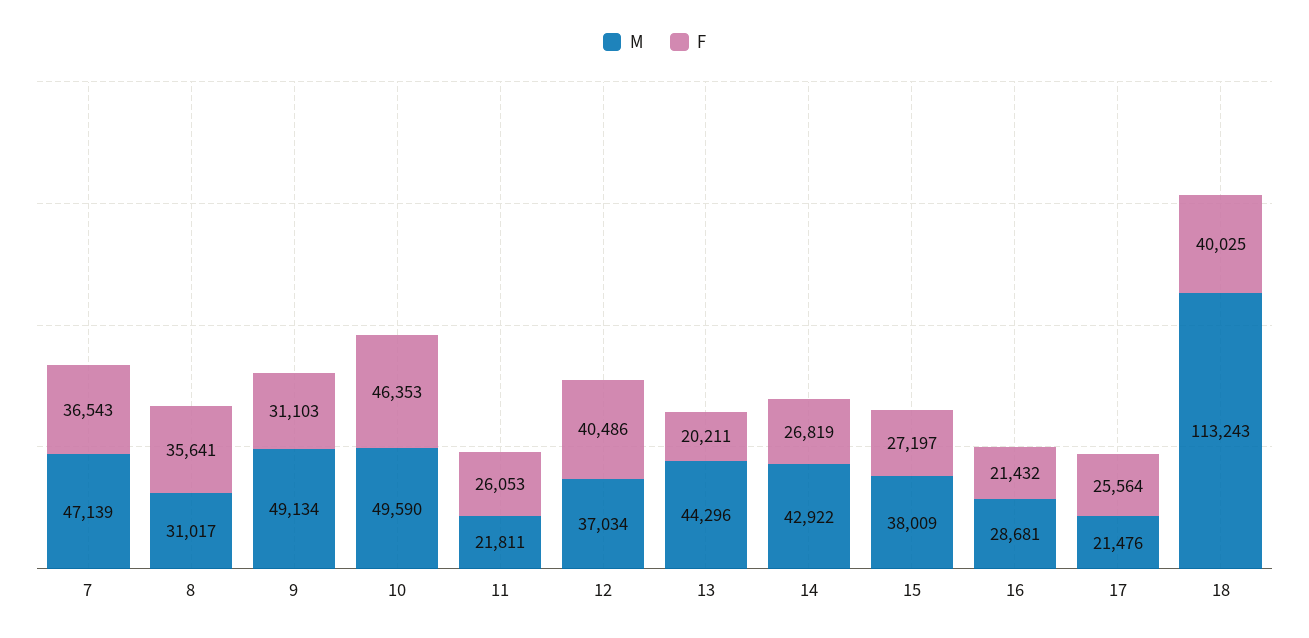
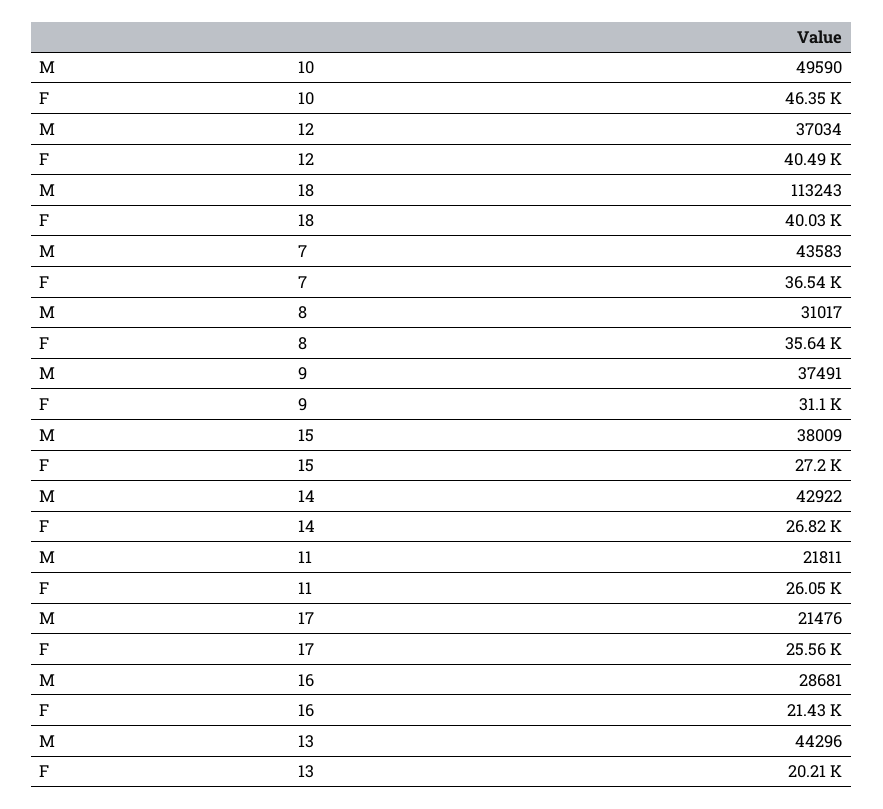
  {
    "M": {
-     "7": 47139,
+     "7": 43583,
      "8": 31017,
-     "9": 49134,
+     "9": 37491,
      "10": 49590,
      "11": 21811,
      "12": 37034,
      "13": 44296,
      "14": 42922,
      "15": 38009,
      "16": 28681,
      "17": 21476,
      "18": 113243
    },
    "F": {
      "7": 36543,
      "8": 35641,
      "9": 31103,
      "10": 46353,
      "11": 26053,
      "12": 40486,
      "13": 20211,
      "14": 26819,
      "15": 27197,
      "16": 21432,
      "17": 25564,
      "18": 40025
    }
  }

